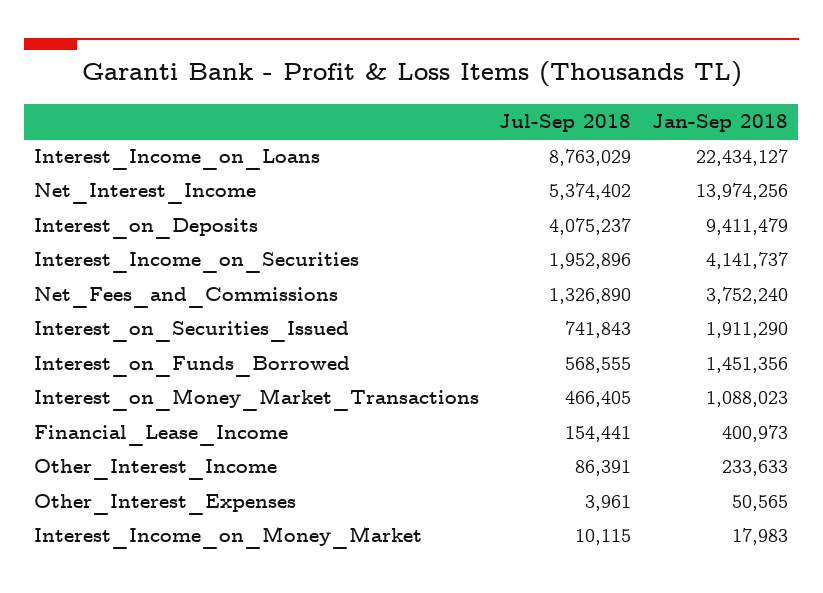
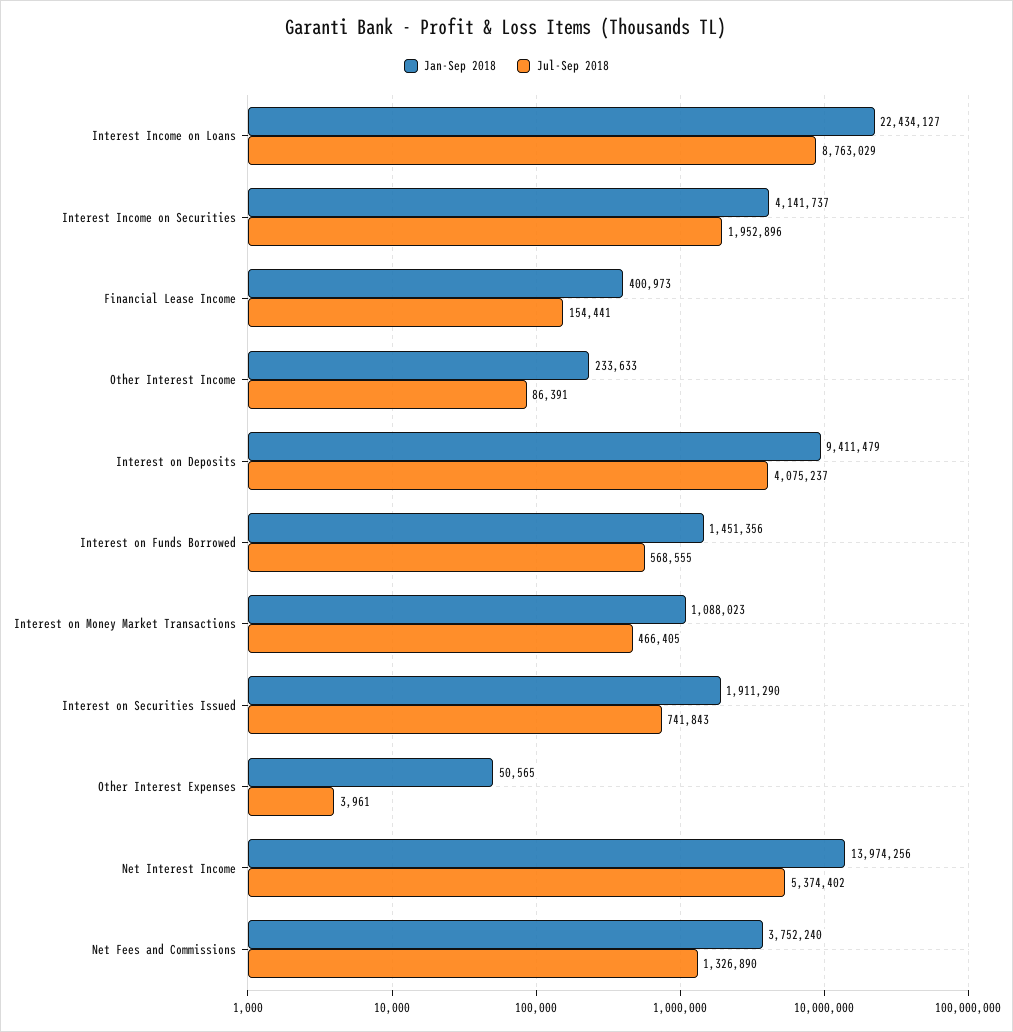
  {
    "Jul-Sep 2018": {
      "Interest_Income_on_Loans": 8763029,
      "Net_Interest_Income": 5374402,
      "Interest_on_Deposits": 4075237,
      "Interest_Income_on_Securities": 1952896,
      "Net_Fees_and_Commissions": 1326890,
      "Interest_on_Securities_Issued": 741843,
      "Interest_on_Funds_Borrowed": 568555,
      "Interest_on_Money_Market_Transactions": 466405,
      "Financial_Lease_Income": 154441,
      "Other_Interest_Income": 86391,
-     "Other_Interest_Expenses": 3961,
+     "Other_Interest_Expenses": 3961
-     "Interest_Income_on_Money_Market": 10115
    },
    "Jan-Sep 2018": {
      "Interest_Income_on_Loans": 22434127,
      "Net_Interest_Income": 13974256,
      "Interest_on_Deposits": 9411479,
      "Interest_Income_on_Securities": 4141737,
      "Net_Fees_and_Commissions": 3752240,
      "Interest_on_Securities_Issued": 1911290,
      "Interest_on_Funds_Borrowed": 1451356,
      "Interest_on_Money_Market_Transactions": 1088023,
      "Financial_Lease_Income": 400973,
      "Other_Interest_Income": 233633,
-     "Other_Interest_Expenses": 50565,
+     "Other_Interest_Expenses": 50565
-     "Interest_Income_on_Money_Market": 17983
    }
  }

